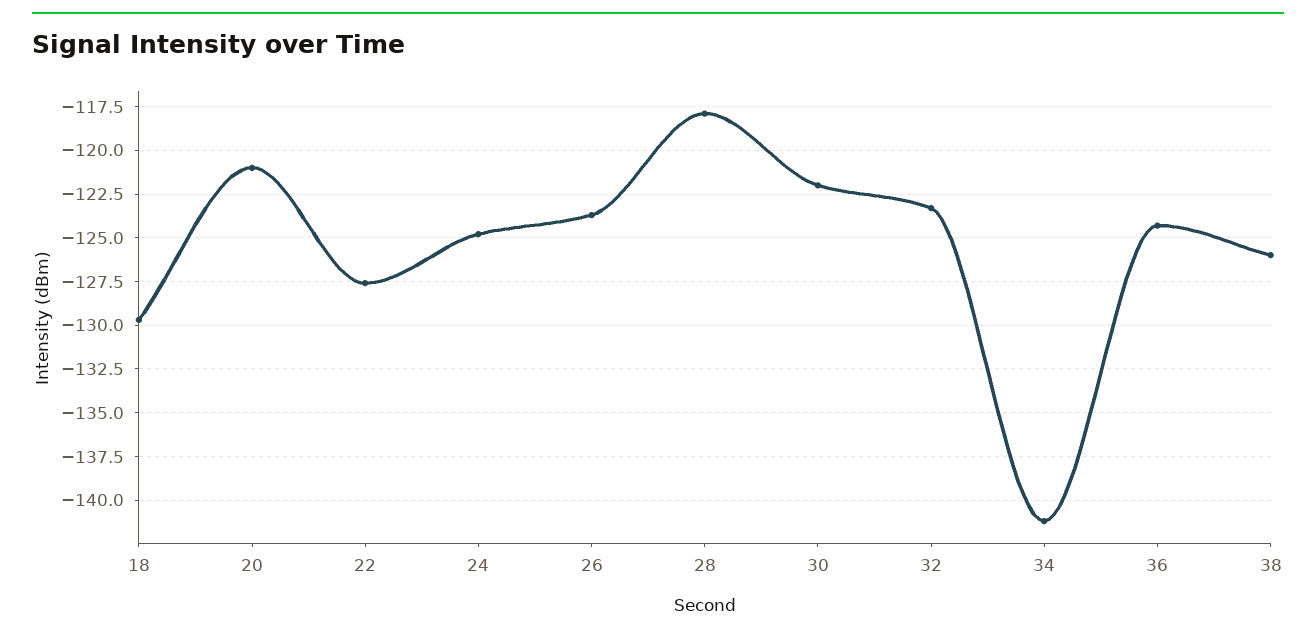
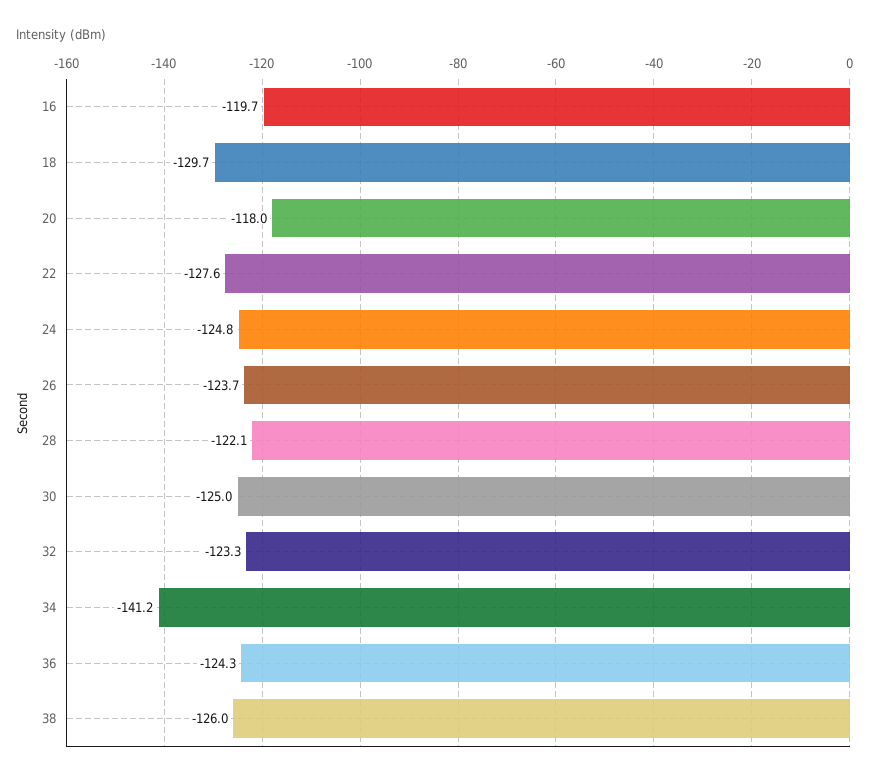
  {
    "18": -129.7,
-   "20": -121,
+   "20": -118,
    "22": -127.6,
    "24": -124.8,
    "26": -123.7,
-   "28": -118,
+   "28": -122.1,
-   "30": -122,
+   "30": -125,
    "32": -123.3,
    "34": -141.2,
    "36": -124.3,
-   "38": -126
+   "38": -126,
+   "16": -119.7
  }

